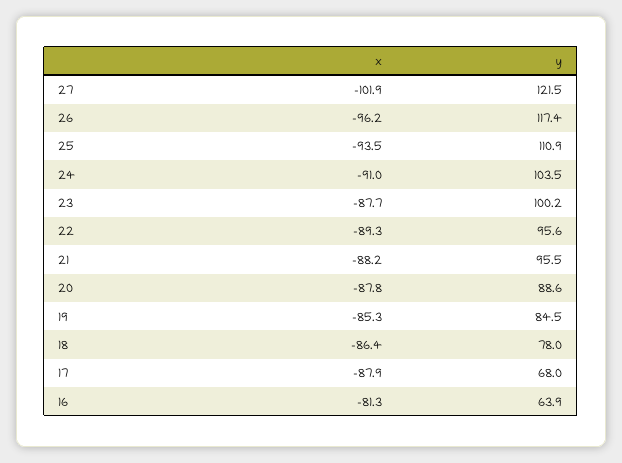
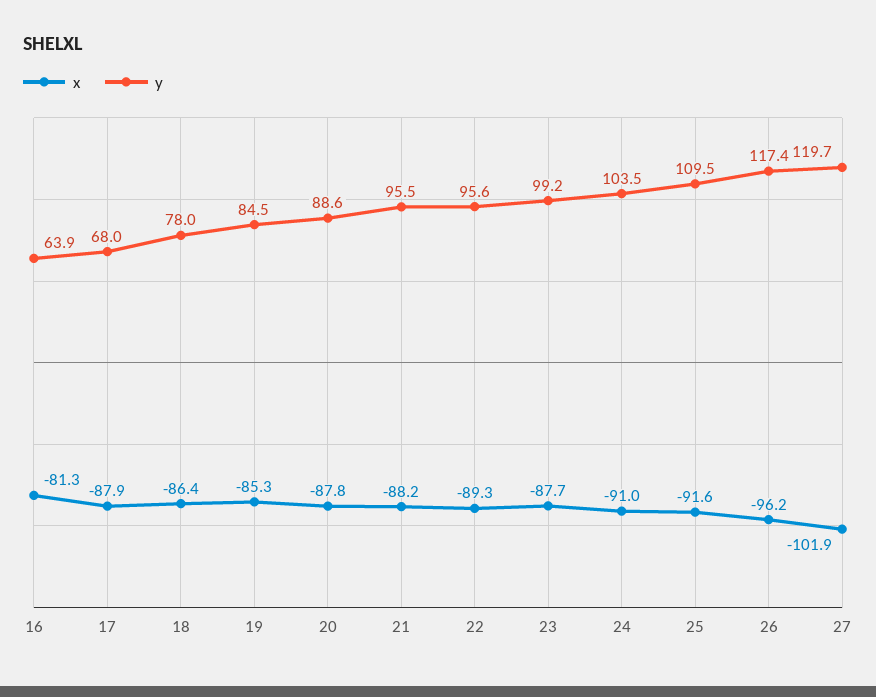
  {
    "x": {
      "27": -101.9,
      "26": -96.2,
-     "25": -93.5,
+     "25": -91.6,
      "24": -91,
      "23": -87.7,
      "22": -89.3,
      "21": -88.2,
      "20": -87.8,
      "19": -85.3,
      "18": -86.4,
      "17": -87.9,
      "16": -81.3
    },
    "y": {
-     "27": 121.5,
+     "27": 119.7,
      "26": 117.4,
-     "25": 110.9,
+     "25": 109.5,
      "24": 103.5,
-     "23": 100.2,
+     "23": 99.2,
      "22": 95.6,
      "21": 95.5,
      "20": 88.6,
      "19": 84.5,
      "18": 78,
      "17": 68,
      "16": 63.9
    }
  }

